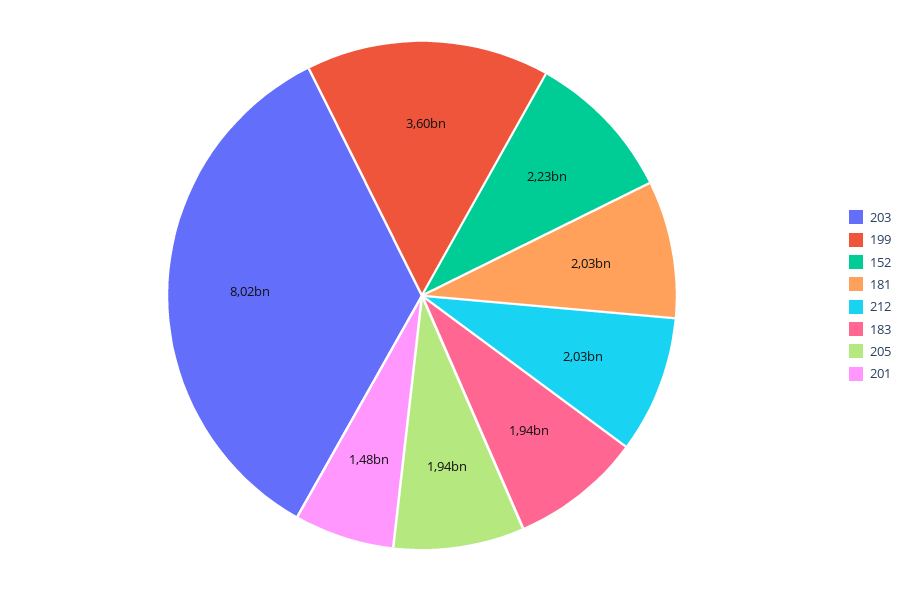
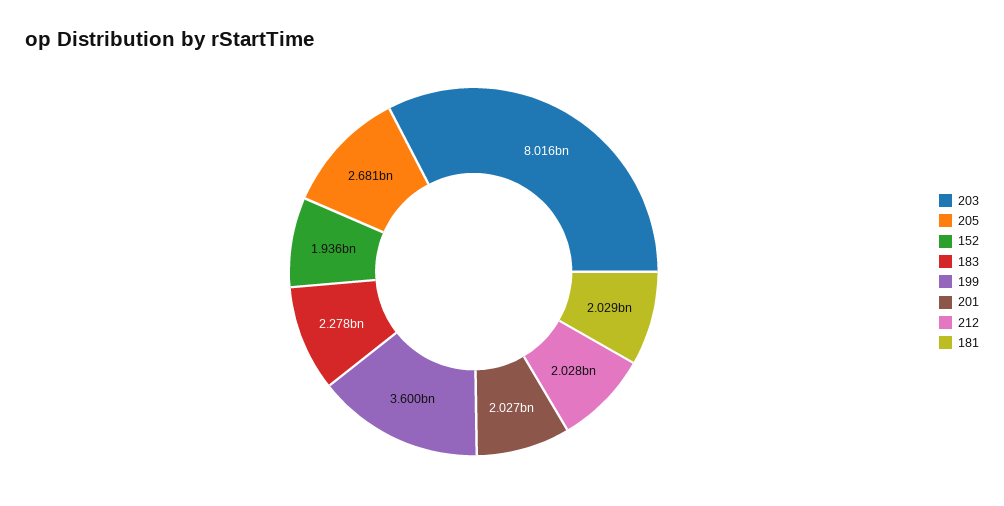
  {
    "203": 8016000000,
    "199": 3600000000,
-   "152": 2230000000,
+   "152": 1936000000,
    "181": 2029000000,
    "212": 2028000000,
-   "183": 1940000000,
+   "183": 2278000000,
-   "205": 1940000000,
+   "205": 2681000000,
-   "201": 1480000000
+   "201": 2027000000
  }

